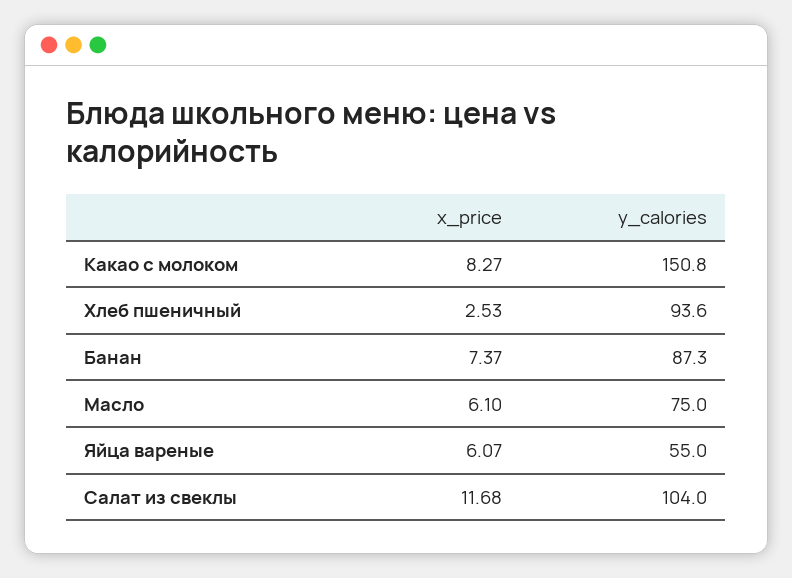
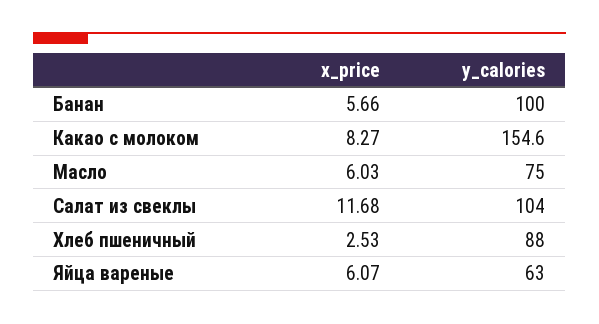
  {
    "x_price": {
      "Какао с молоком": 8.27,
      "Хлеб пшеничный": 2.53,
-     "Банан": 7.37,
+     "Банан": 5.66,
-     "Масло": 6.1,
+     "Масло": 6.03,
      "Яйца вареные": 6.07,
      "Салат из свеклы": 11.68
    },
    "y_calories": {
-     "Какао с молоком": 150.8,
+     "Какао с молоком": 154.6,
-     "Хлеб пшеничный": 93.6,
+     "Хлеб пшеничный": 88,
-     "Банан": 87.3,
+     "Банан": 100,
      "Масло": 75,
-     "Яйца вареные": 55,
+     "Яйца вареные": 63,
      "Салат из свеклы": 104
    }
  }

